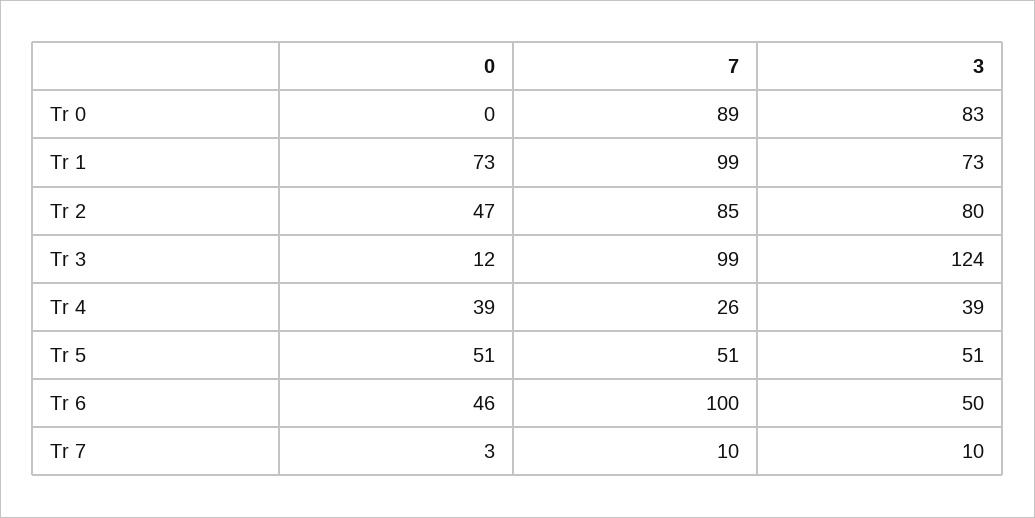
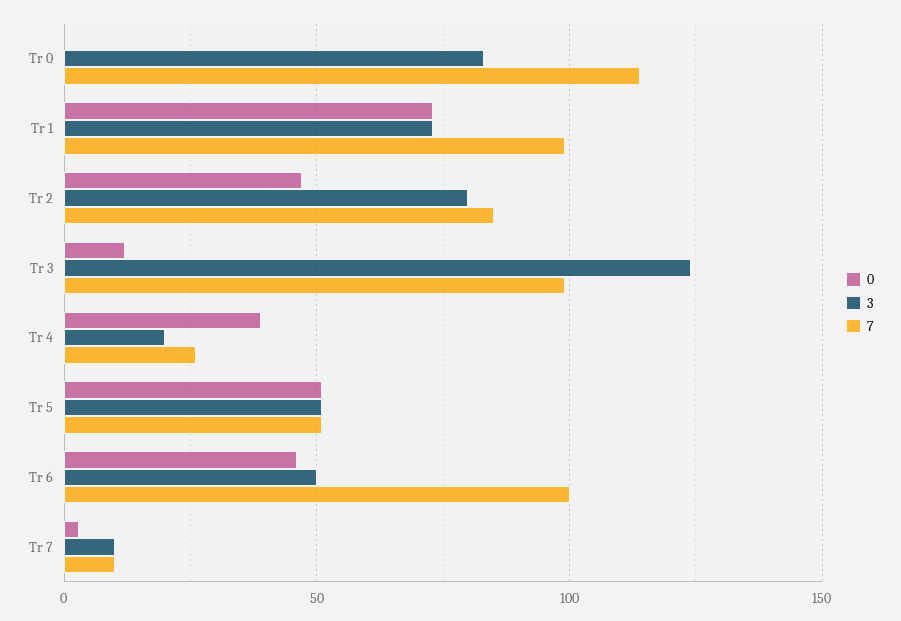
  {
    "0": {
      "Tr 0": 0,
      "Tr 1": 73,
      "Tr 2": 47,
      "Tr 3": 12,
      "Tr 4": 39,
      "Tr 5": 51,
      "Tr 6": 46,
      "Tr 7": 3
    },
    "7": {
-     "Tr 0": 89,
+     "Tr 0": 115,
      "Tr 1": 99,
      "Tr 2": 85,
      "Tr 3": 99,
      "Tr 4": 26,
      "Tr 5": 51,
      "Tr 6": 100,
      "Tr 7": 10
    },
    "3": {
      "Tr 0": 83,
      "Tr 1": 73,
      "Tr 2": 80,
      "Tr 3": 124,
-     "Tr 4": 39,
+     "Tr 4": 20,
      "Tr 5": 51,
      "Tr 6": 50,
      "Tr 7": 10
    }
  }

